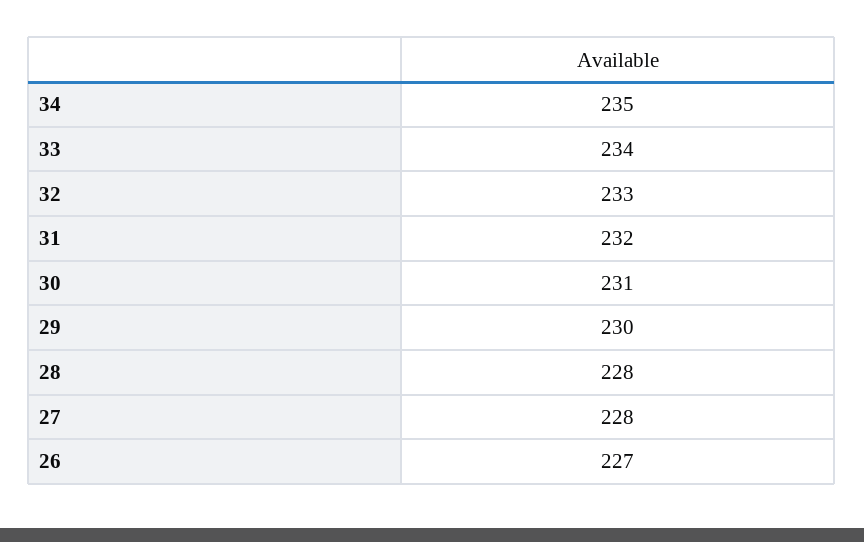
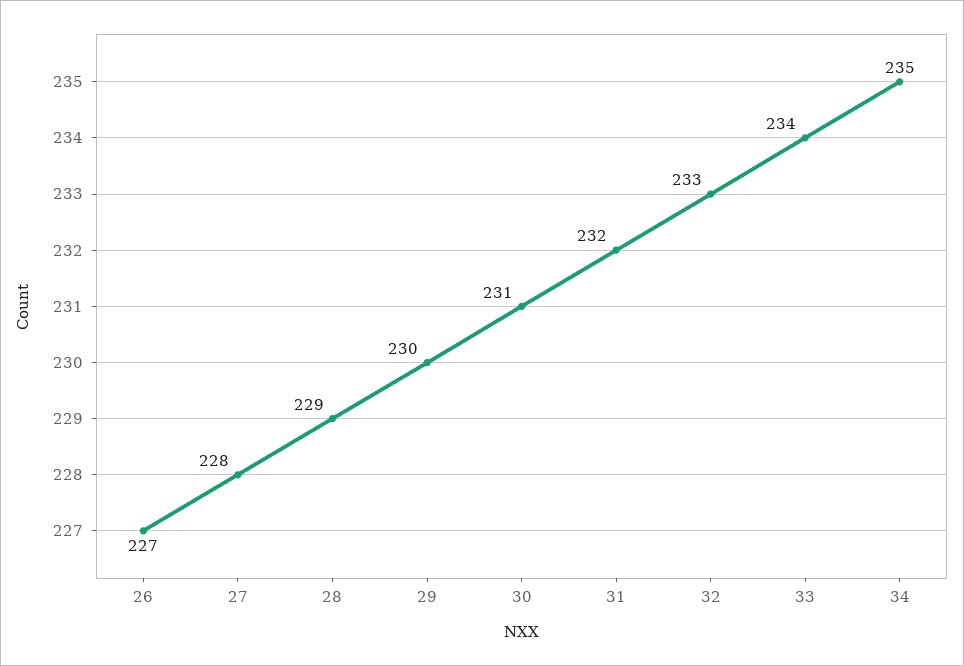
  {
    "34": 235,
    "33": 234,
    "32": 233,
    "31": 232,
    "30": 231,
    "29": 230,
-   "28": 228,
+   "28": 229,
    "27": 228,
    "26": 227
  }

